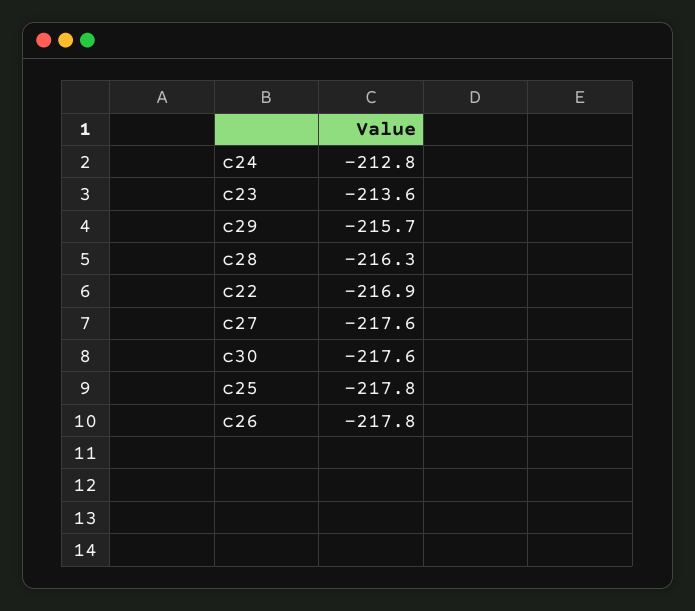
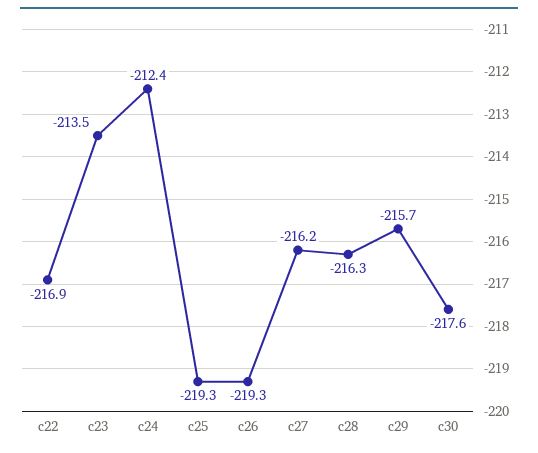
  {
-   "c24": -212.8,
+   "c24": -212.4,
-   "c23": -213.6,
+   "c23": -213.5,
    "c29": -215.7,
    "c28": -216.3,
    "c22": -216.9,
-   "c27": -217.6,
+   "c27": -216.2,
    "c30": -217.6,
-   "c25": -217.8,
+   "c25": -219.3,
-   "c26": -217.8
+   "c26": -219.3
  }

